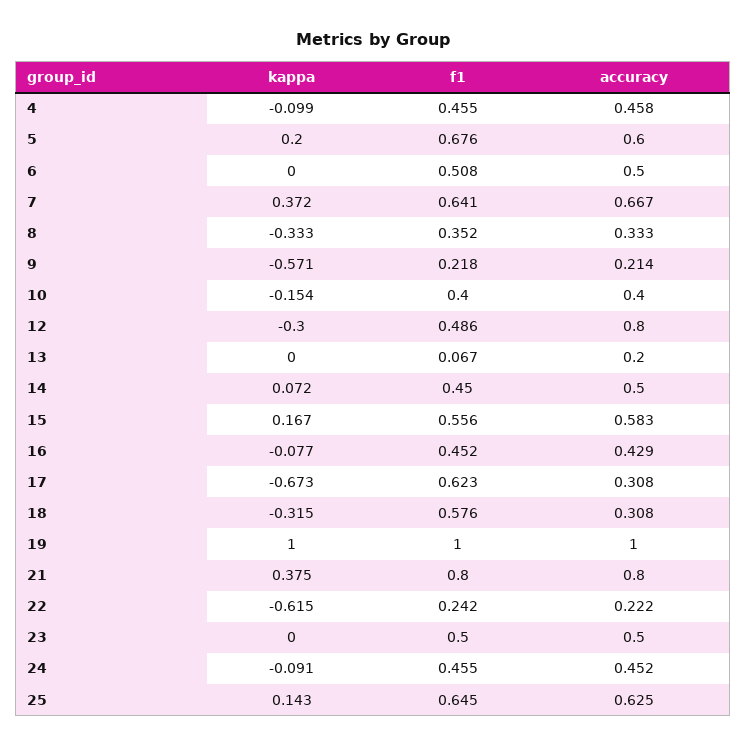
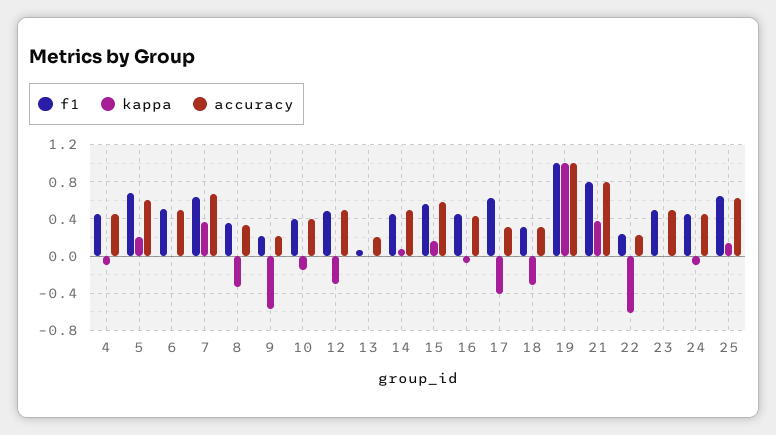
  {
    "kappa": {
      "4": -0.099,
      "5": 0.2,
      "6": 0,
      "7": 0.372,
      "8": -0.333,
      "9": -0.571,
      "10": -0.154,
      "12": -0.3,
      "13": 0,
      "14": 0.072,
      "15": 0.167,
      "16": -0.077,
-     "17": -0.673,
+     "17": -0.4,
      "18": -0.315,
      "19": 1,
      "21": 0.375,
      "22": -0.615,
      "23": 0,
      "24": -0.091,
      "25": 0.143
    },
    "f1": {
      "4": 0.455,
      "5": 0.676,
      "6": 0.508,
      "7": 0.641,
      "8": 0.352,
      "9": 0.218,
      "10": 0.4,
      "12": 0.486,
      "13": 0.067,
      "14": 0.45,
      "15": 0.556,
      "16": 0.452,
      "17": 0.623,
-     "18": 0.576,
+     "18": 0.3,
      "19": 1,
      "21": 0.8,
      "22": 0.242,
      "23": 0.5,
      "24": 0.455,
      "25": 0.645
    },
    "accuracy": {
      "4": 0.458,
      "5": 0.6,
      "6": 0.5,
      "7": 0.667,
      "8": 0.333,
      "9": 0.214,
      "10": 0.4,
-     "12": 0.8,
+     "12": 0.5,
      "13": 0.2,
      "14": 0.5,
      "15": 0.583,
      "16": 0.429,
      "17": 0.308,
      "18": 0.308,
      "19": 1,
      "21": 0.8,
      "22": 0.222,
      "23": 0.5,
      "24": 0.452,
      "25": 0.625
    }
  }

